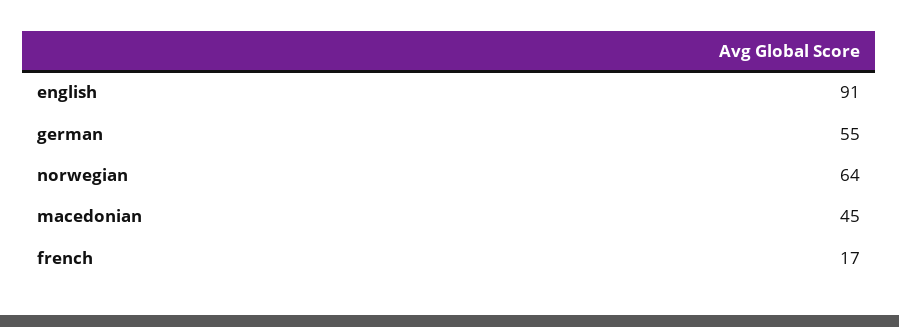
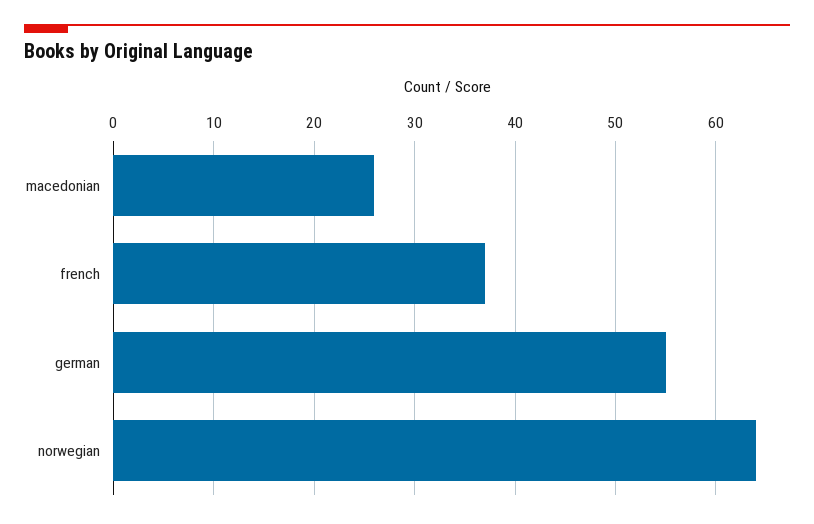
  {
-   "english": 91,
    "german": 55,
    "norwegian": 64,
-   "macedonian": 45,
+   "macedonian": 26,
-   "french": 17
+   "french": 37
  }

